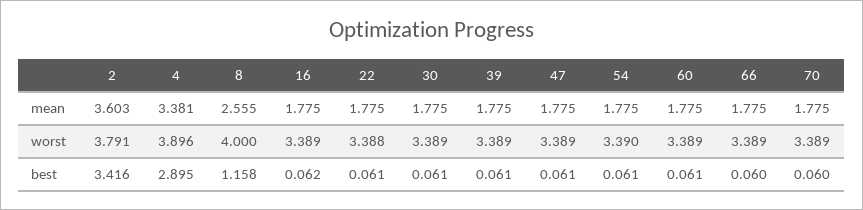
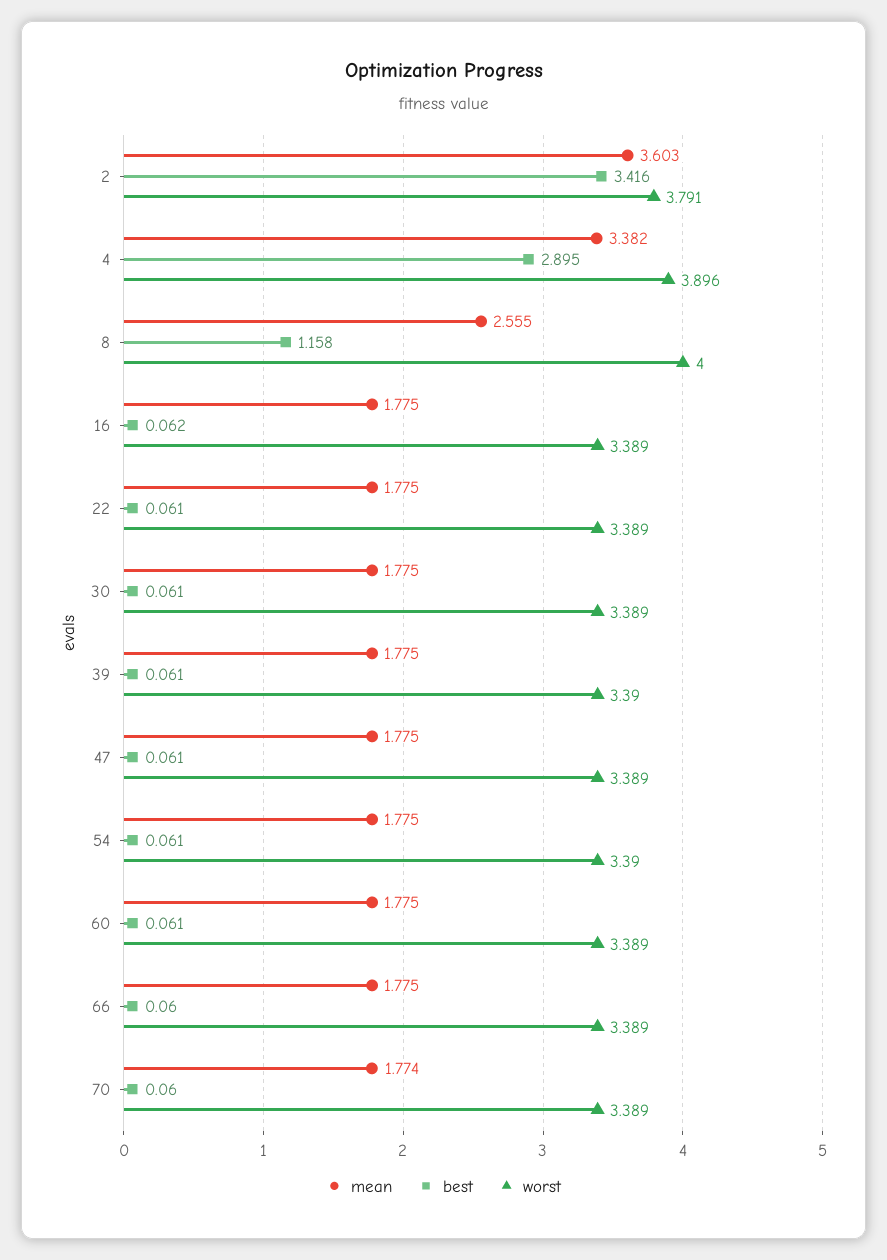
  {
    "mean": {
      "2": 3.603,
-     "4": 3.381,
+     "4": 3.382,
      "8": 2.555,
      "16": 1.775,
      "22": 1.775,
      "30": 1.775,
      "39": 1.775,
      "47": 1.775,
      "54": 1.775,
      "60": 1.775,
      "66": 1.775,
-     "70": 1.775
+     "70": 1.774
    },
    "worst": {
      "2": 3.791,
      "4": 3.896,
      "8": 4,
      "16": 3.389,
-     "22": 3.388,
+     "22": 3.389,
      "30": 3.389,
-     "39": 3.389,
+     "39": 3.39,
      "47": 3.389,
      "54": 3.39,
      "60": 3.389,
      "66": 3.389,
      "70": 3.389
    },
    "best": {
      "2": 3.416,
      "4": 2.895,
      "8": 1.158,
      "16": 0.062,
      "22": 0.061,
      "30": 0.061,
      "39": 0.061,
      "47": 0.061,
      "54": 0.061,
      "60": 0.061,
      "66": 0.06,
      "70": 0.06
    }
  }

